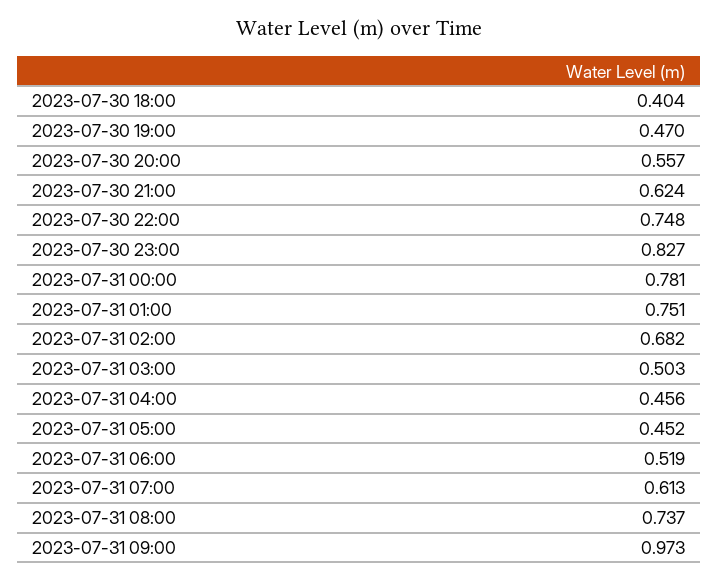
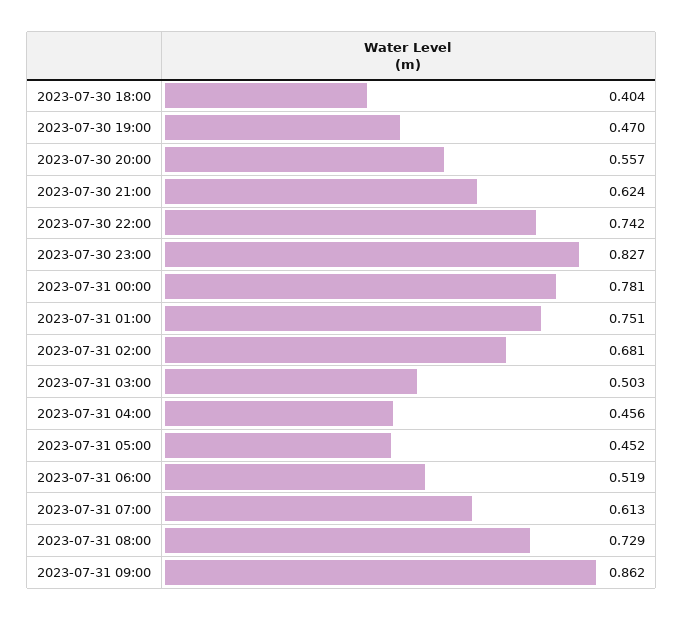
  {
    "2023-07-30 18:00": 0.404,
    "2023-07-30 19:00": 0.47,
    "2023-07-30 20:00": 0.557,
    "2023-07-30 21:00": 0.624,
-   "2023-07-30 22:00": 0.748,
+   "2023-07-30 22:00": 0.742,
    "2023-07-30 23:00": 0.827,
    "2023-07-31 00:00": 0.781,
    "2023-07-31 01:00": 0.751,
-   "2023-07-31 02:00": 0.682,
+   "2023-07-31 02:00": 0.681,
    "2023-07-31 03:00": 0.503,
    "2023-07-31 04:00": 0.456,
    "2023-07-31 05:00": 0.452,
    "2023-07-31 06:00": 0.519,
    "2023-07-31 07:00": 0.613,
-   "2023-07-31 08:00": 0.737,
+   "2023-07-31 08:00": 0.729,
-   "2023-07-31 09:00": 0.973
+   "2023-07-31 09:00": 0.862
  }

